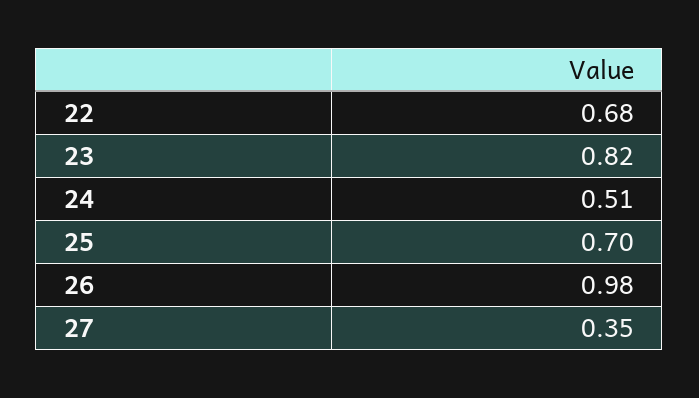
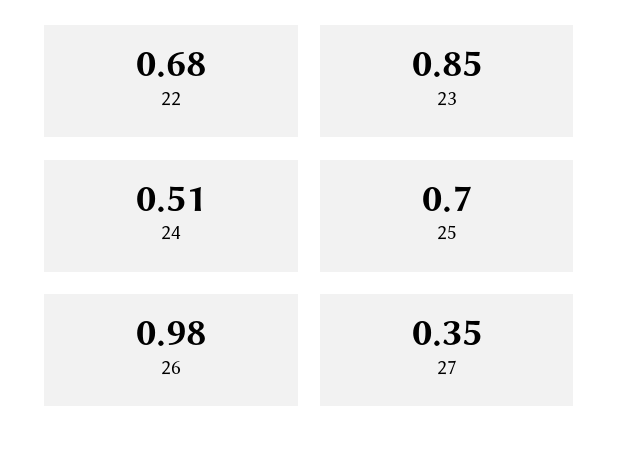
  {
    "22": 0.68,
-   "23": 0.82,
+   "23": 0.85,
    "24": 0.51,
    "25": 0.7,
    "26": 0.98,
    "27": 0.35
  }

